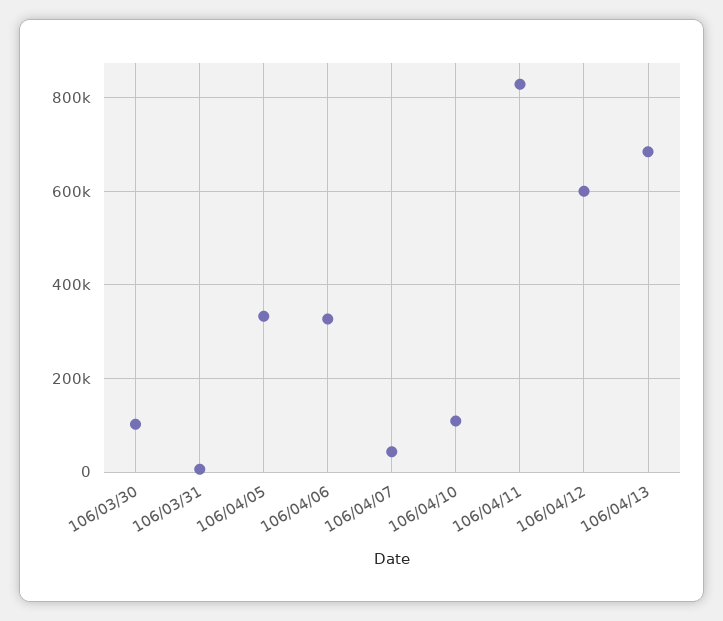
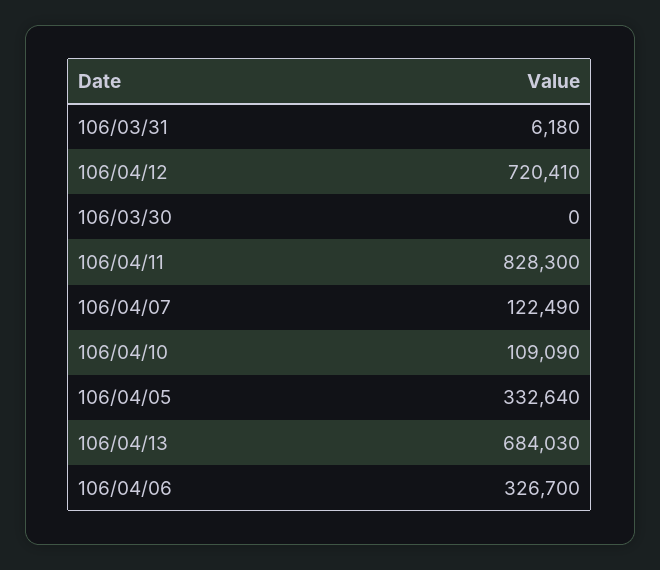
  {
-   "106/03/30": 100000,
+   "106/03/30": 0,
    "106/03/31": 6180,
    "106/04/05": 332640,
    "106/04/06": 326700,
-   "106/04/07": 40000,
+   "106/04/07": 122490,
    "106/04/10": 109090,
    "106/04/11": 828300,
-   "106/04/12": 600000,
+   "106/04/12": 720410,
    "106/04/13": 684030
  }

